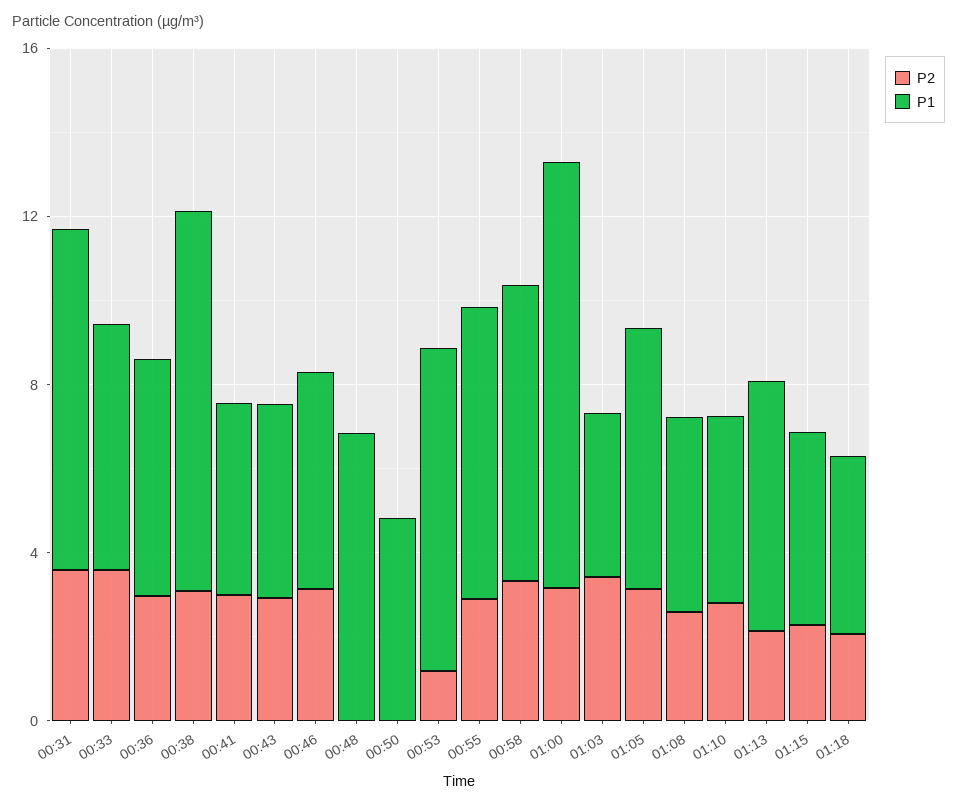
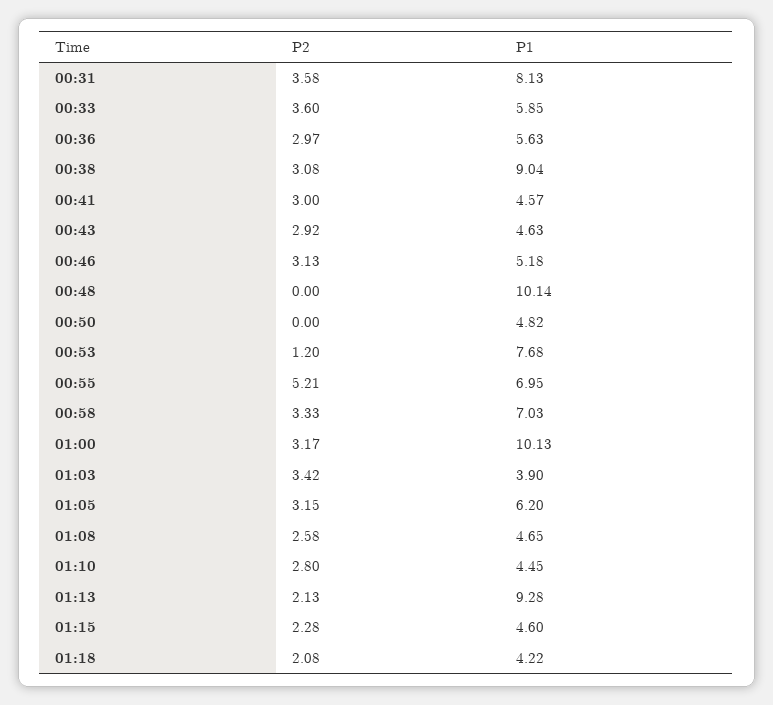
  {
    "P2": {
      "00:31": 3.58,
      "00:33": 3.6,
      "00:36": 2.97,
      "00:38": 3.08,
      "00:41": 3,
      "00:43": 2.92,
      "00:46": 3.13,
      "00:48": 0,
      "00:50": 0,
      "00:53": 1.2,
-     "00:55": 3,
+     "00:55": 5.21,
      "00:58": 3.33,
      "01:00": 3.17,
      "01:03": 3.42,
      "01:05": 3.15,
      "01:08": 2.58,
      "01:10": 2.8,
      "01:13": 2.13,
      "01:15": 2.28,
      "01:18": 2.08
    },
    "P1": {
      "00:31": 8.13,
      "00:33": 5.85,
      "00:36": 5.63,
      "00:38": 9.04,
      "00:41": 4.57,
      "00:43": 4.63,
      "00:46": 5.18,
-     "00:48": 7,
+     "00:48": 10.14,
      "00:50": 4.82,
      "00:53": 7.68,
      "00:55": 6.95,
      "00:58": 7.03,
      "01:00": 10.13,
      "01:03": 3.9,
      "01:05": 6.2,
      "01:08": 4.65,
      "01:10": 4.45,
-     "01:13": 6,
+     "01:13": 9.28,
      "01:15": 4.6,
      "01:18": 4.22
    }
  }

